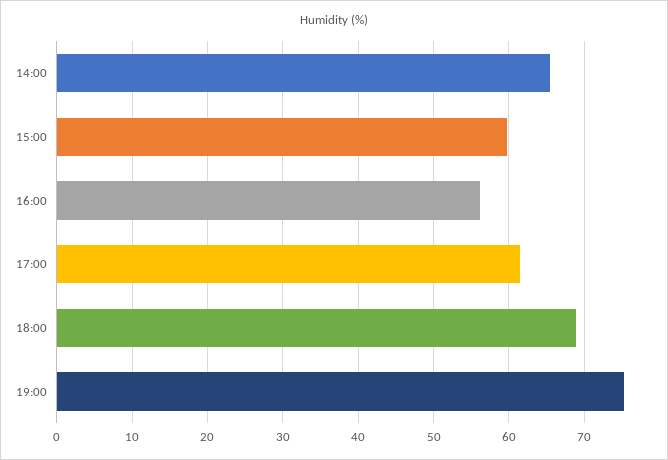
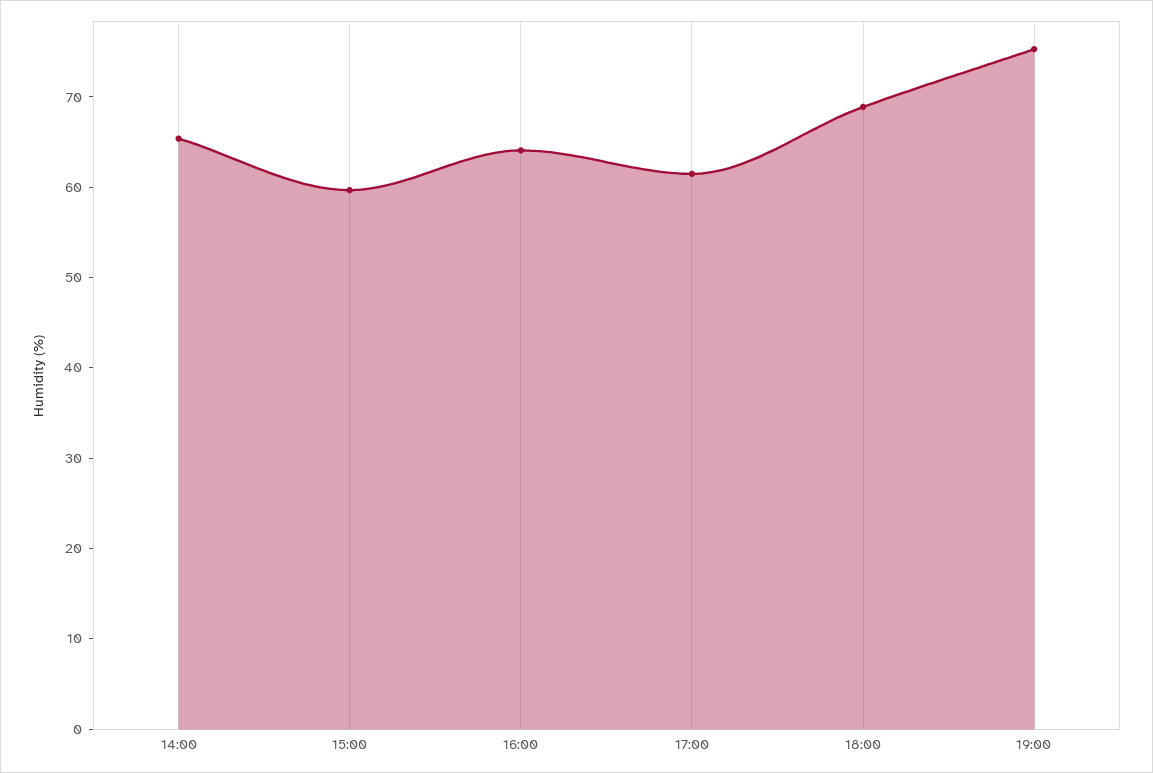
  {
    "14:00": 65,
    "15:00": 60,
-   "16:00": 56,
+   "16:00": 64,
    "17:00": 62,
    "18:00": 69,
    "19:00": 75
  }

